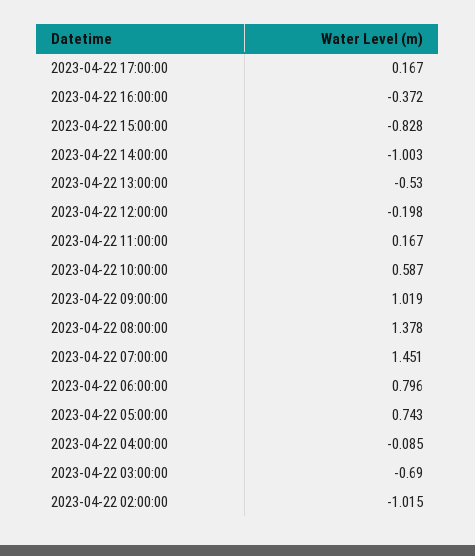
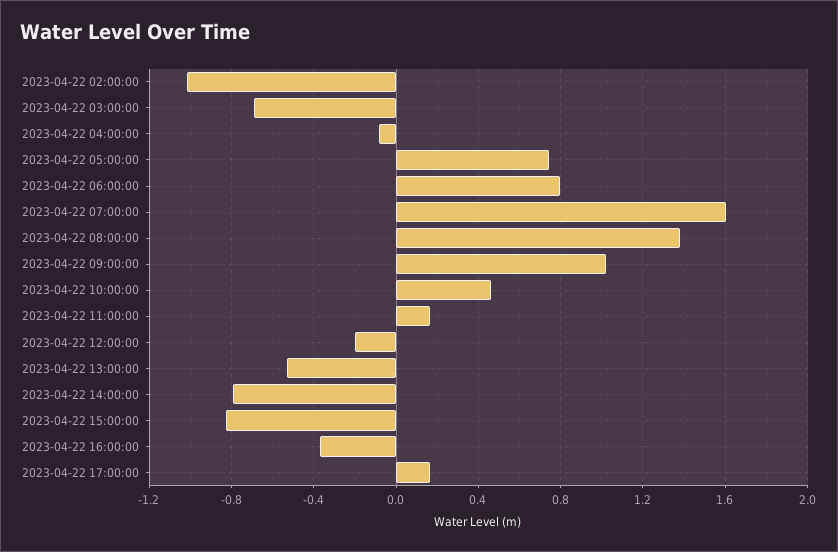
  {
    "2023-04-22 17:00:00": 0.167,
    "2023-04-22 16:00:00": -0.372,
    "2023-04-22 15:00:00": -0.828,
-   "2023-04-22 14:00:00": -1.003,
+   "2023-04-22 14:00:00": -0.8,
    "2023-04-22 13:00:00": -0.53,
    "2023-04-22 12:00:00": -0.198,
    "2023-04-22 11:00:00": 0.167,
-   "2023-04-22 10:00:00": 0.587,
+   "2023-04-22 10:00:00": 0.45,
    "2023-04-22 09:00:00": 1.019,
    "2023-04-22 08:00:00": 1.378,
-   "2023-04-22 07:00:00": 1.451,
+   "2023-04-22 07:00:00": 1.6,
    "2023-04-22 06:00:00": 0.796,
    "2023-04-22 05:00:00": 0.743,
    "2023-04-22 04:00:00": -0.085,
    "2023-04-22 03:00:00": -0.69,
    "2023-04-22 02:00:00": -1.015
  }

